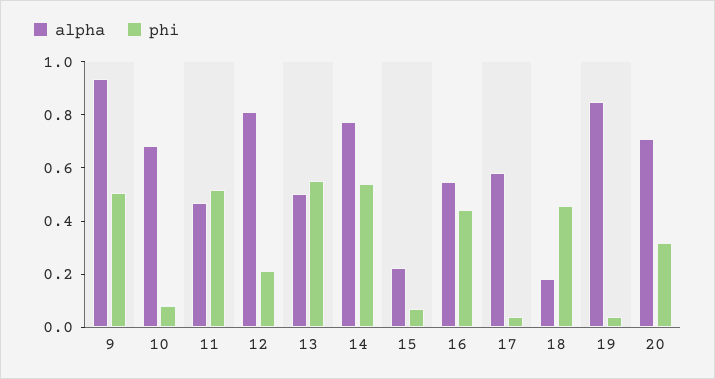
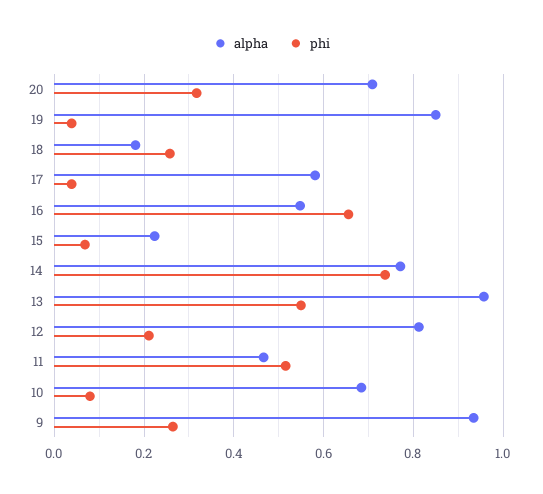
  {
    "alpha": {
      "9": 0.94,
      "10": 0.68,
      "11": 0.46,
      "12": 0.82,
-     "13": 0.5,
+     "13": 0.96,
      "14": 0.78,
      "15": 0.22,
      "16": 0.54,
      "17": 0.58,
      "18": 0.18,
      "19": 0.86,
      "20": 0.7
    },
    "phi": {
-     "9": 0.5,
+     "9": 0.26,
      "10": 0.08,
      "11": 0.52,
      "12": 0.22,
      "13": 0.54,
-     "14": 0.55,
+     "14": 0.74,
      "15": 0.06,
-     "16": 0.45,
+     "16": 0.66,
      "17": 0.04,
-     "18": 0.45,
+     "18": 0.26,
      "19": 0.04,
      "20": 0.32
    }
  }

